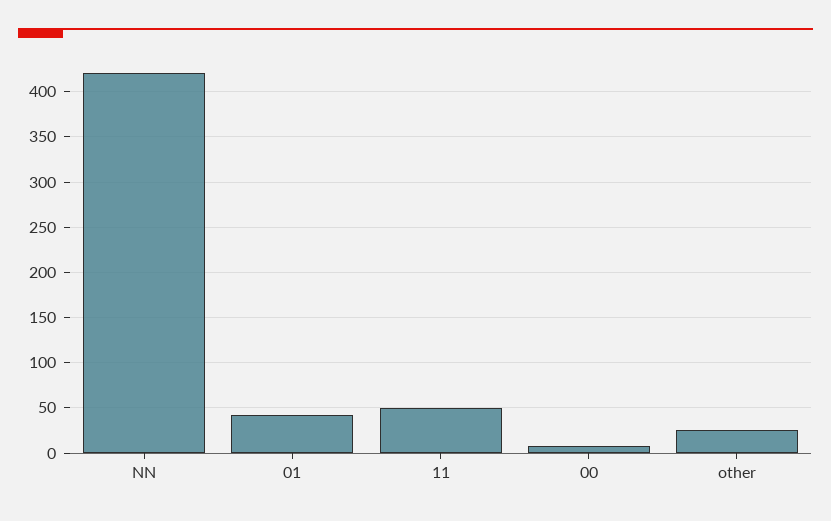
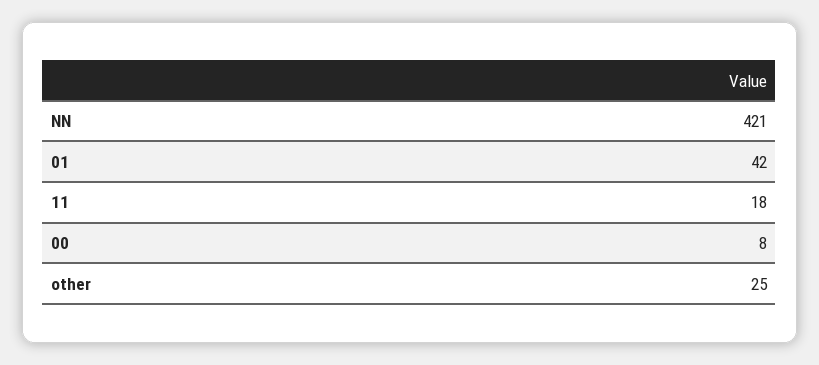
  {
    "NN": 421,
    "01": 42,
-   "11": 50,
+   "11": 18,
    "00": 8,
    "other": 25
  }

